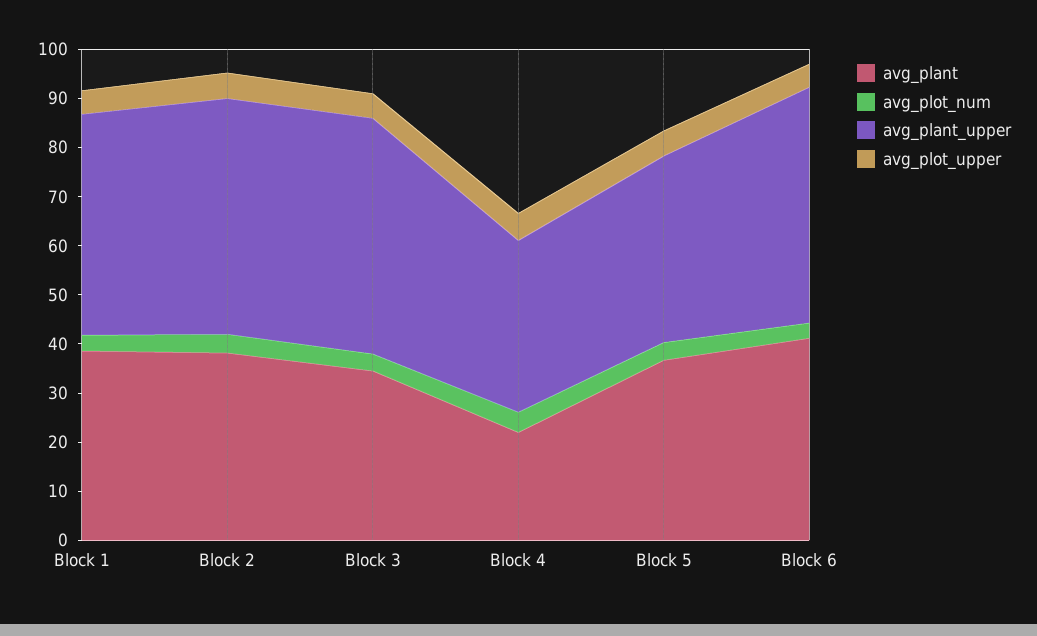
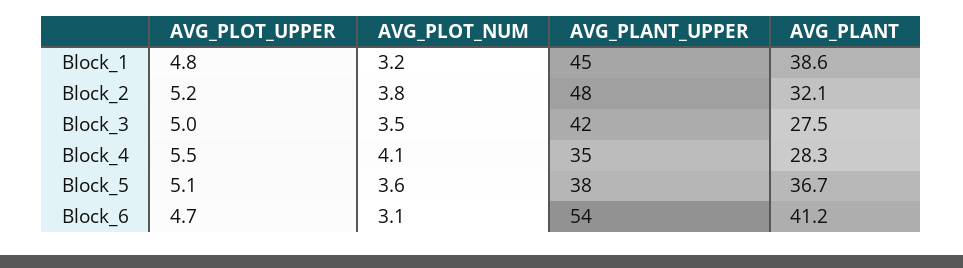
  {
    "avg_plant": {
      "Block 1": 38.6,
-     "Block 2": 38,
+     "Block 2": 32.1,
-     "Block 3": 34,
+     "Block 3": 27.5,
-     "Block 4": 22,
+     "Block 4": 28.3,
      "Block 5": 36.7,
      "Block 6": 41.2
    },
    "avg_plot_num": {
      "Block 1": 3.2,
      "Block 2": 3.8,
      "Block 3": 3.5,
      "Block 4": 4.1,
      "Block 5": 3.6,
      "Block 6": 3.1
    },
    "avg_plant_upper": {
      "Block 1": 45,
      "Block 2": 48,
-     "Block 3": 48,
+     "Block 3": 42,
      "Block 4": 35,
      "Block 5": 38,
-     "Block 6": 48
+     "Block 6": 54
    },
    "avg_plot_upper": {
      "Block 1": 4.8,
      "Block 2": 5.2,
      "Block 3": 5,
      "Block 4": 5.5,
      "Block 5": 5.1,
      "Block 6": 4.7
    }
  }

